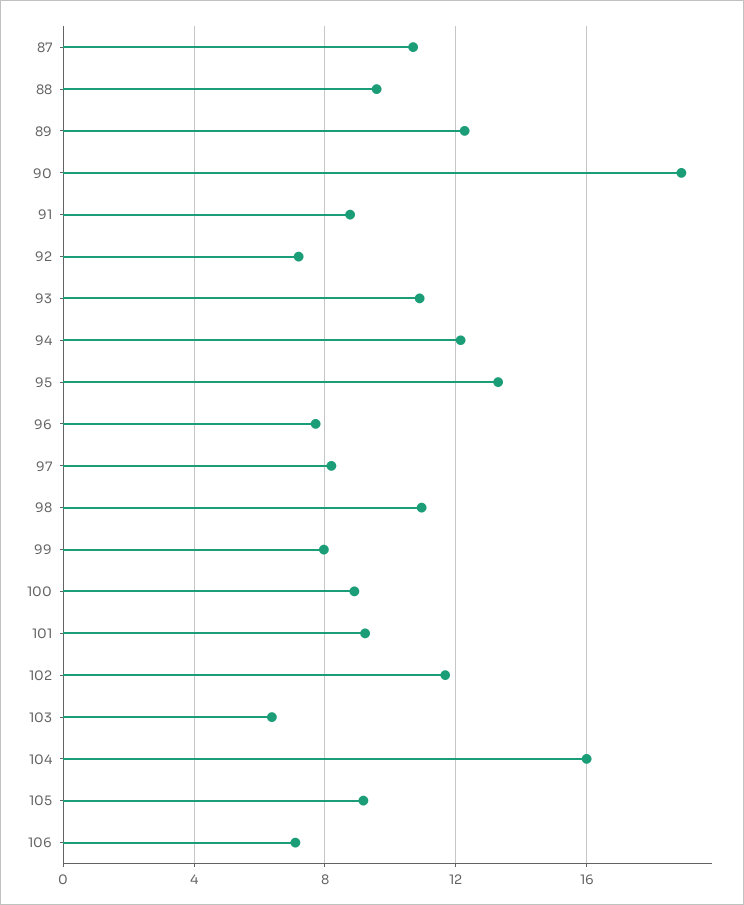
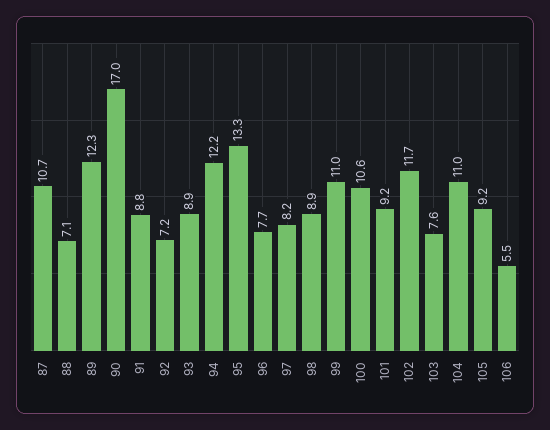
  {
    "87": 10.7,
-   "88": 9.5,
+   "88": 7.1,
    "89": 12.3,
-   "90": 19,
+   "90": 17,
    "91": 8.8,
    "92": 7.2,
-   "93": 11,
+   "93": 8.9,
    "94": 12.2,
    "95": 13.3,
    "96": 7.7,
    "97": 8.2,
-   "98": 11,
+   "98": 8.9,
-   "99": 8,
+   "99": 11,
-   "100": 9,
+   "100": 10.6,
    "101": 9.2,
    "102": 11.7,
-   "103": 6.5,
+   "103": 7.6,
-   "104": 16,
+   "104": 11,
    "105": 9.2,
-   "106": 7
+   "106": 5.5
  }

